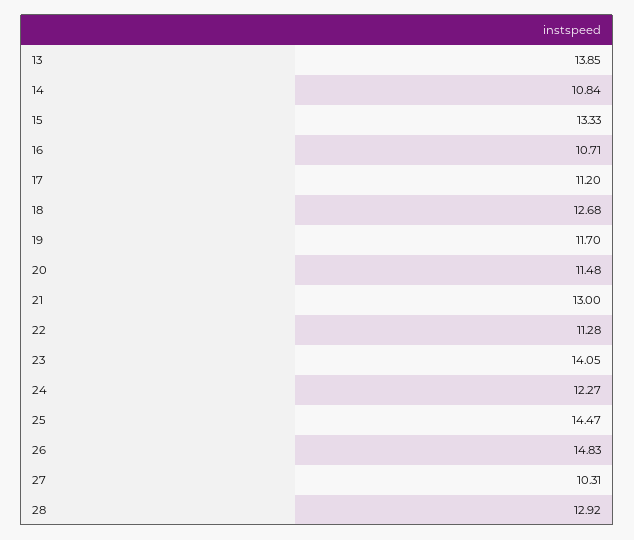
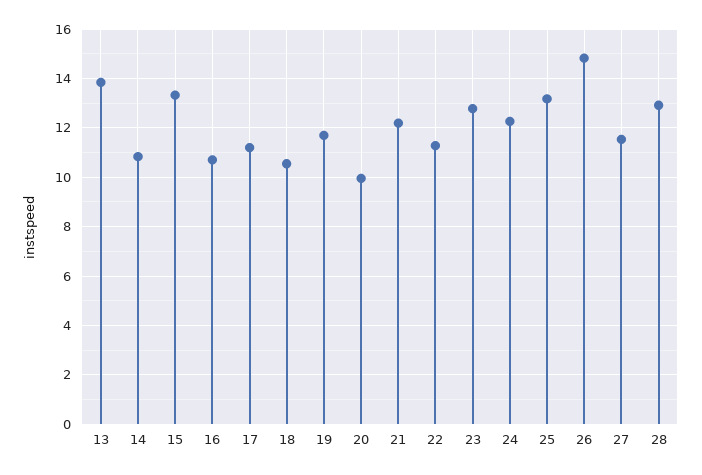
  {
    "13": 13.85,
    "14": 10.84,
    "15": 13.33,
    "16": 10.71,
    "17": 11.2,
-   "18": 12.68,
+   "18": 10.5,
    "19": 11.7,
-   "20": 11.48,
+   "20": 10,
-   "21": 13,
+   "21": 12.25,
    "22": 11.28,
-   "23": 14.05,
+   "23": 12.75,
    "24": 12.27,
-   "25": 14.47,
+   "25": 13.25,
    "26": 14.83,
-   "27": 10.31,
+   "27": 11.5,
    "28": 12.92
  }

